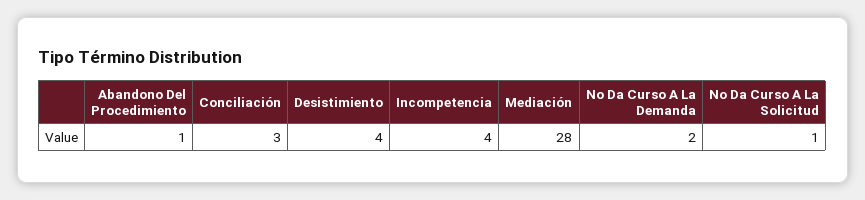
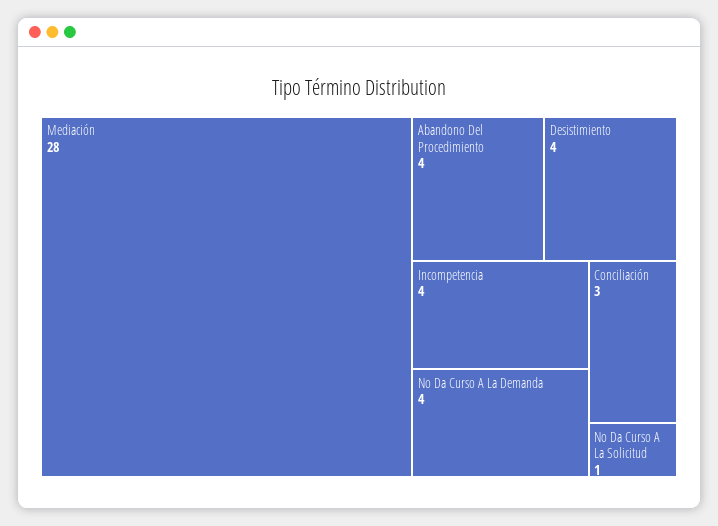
  {
-   "Abandono Del Procedimiento": 1,
+   "Abandono Del Procedimiento": 4,
    "Conciliación": 3,
    "Desistimiento": 4,
    "Incompetencia": 4,
    "Mediación": 28,
-   "No Da Curso A La Demanda": 2,
+   "No Da Curso A La Demanda": 4,
    "No Da Curso A La Solicitud": 1
  }

